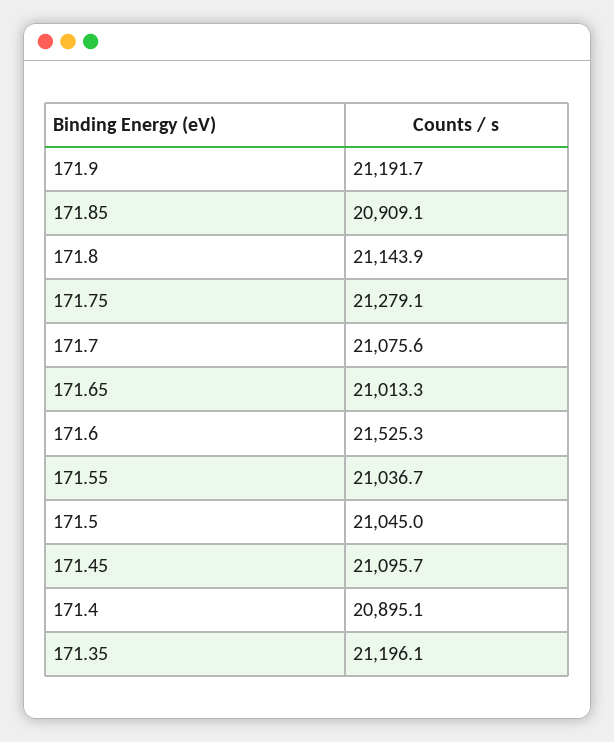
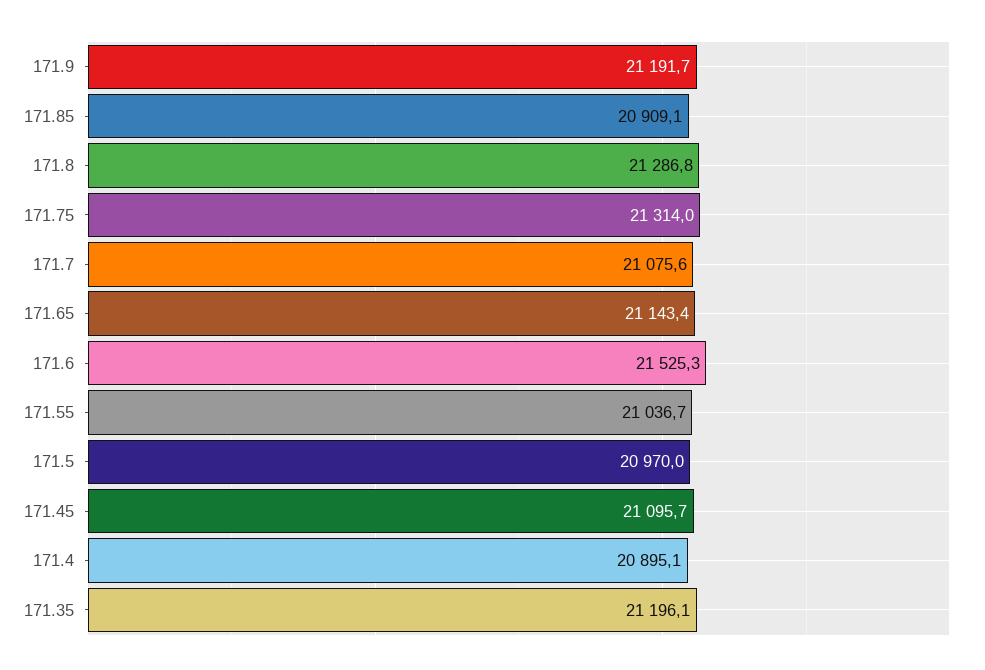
  {
    "171.9": 21191.7,
    "171.85": 20909.1,
-   "171.8": 21143.9,
+   "171.8": 21286.8,
-   "171.75": 21279.1,
+   "171.75": 21314,
    "171.7": 21075.6,
-   "171.65": 21013.3,
+   "171.65": 21143.4,
    "171.6": 21525.3,
    "171.55": 21036.7,
-   "171.5": 21045,
+   "171.5": 20970,
    "171.45": 21095.7,
    "171.4": 20895.1,
    "171.35": 21196.1
  }

